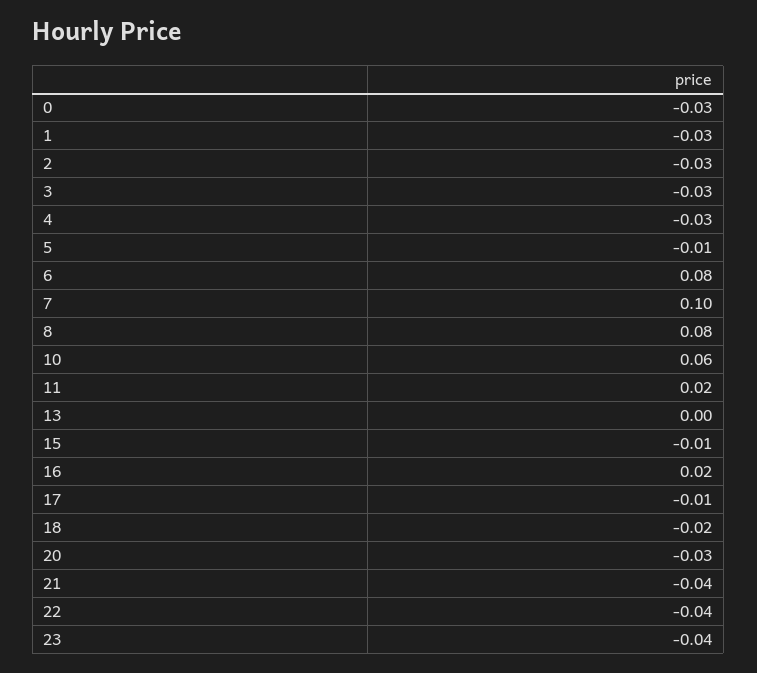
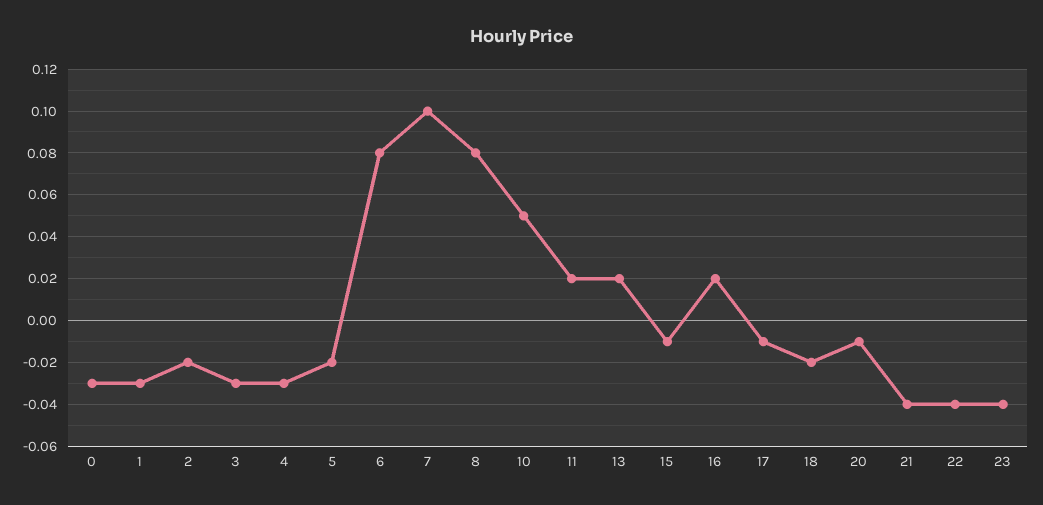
  {
    "0": -0.03,
    "1": -0.03,
-   "2": -0.03,
+   "2": -0.02,
    "3": -0.03,
    "4": -0.03,
-   "5": -0.01,
+   "5": -0.02,
    "6": 0.08,
    "7": 0.1,
    "8": 0.08,
-   "10": 0.06,
+   "10": 0.05,
    "11": 0.02,
-   "13": 0,
+   "13": 0.02,
    "15": -0.01,
    "16": 0.02,
    "17": -0.01,
    "18": -0.02,
-   "20": -0.03,
+   "20": -0.01,
    "21": -0.04,
    "22": -0.04,
    "23": -0.04
  }

